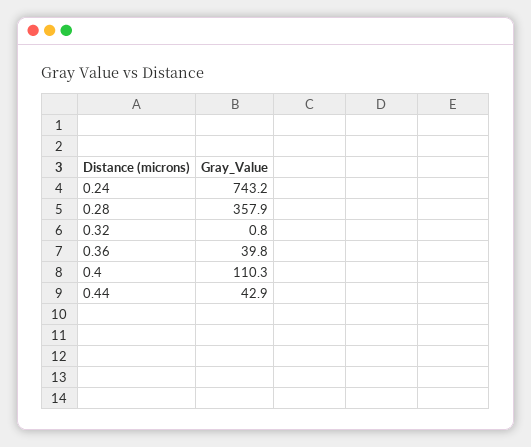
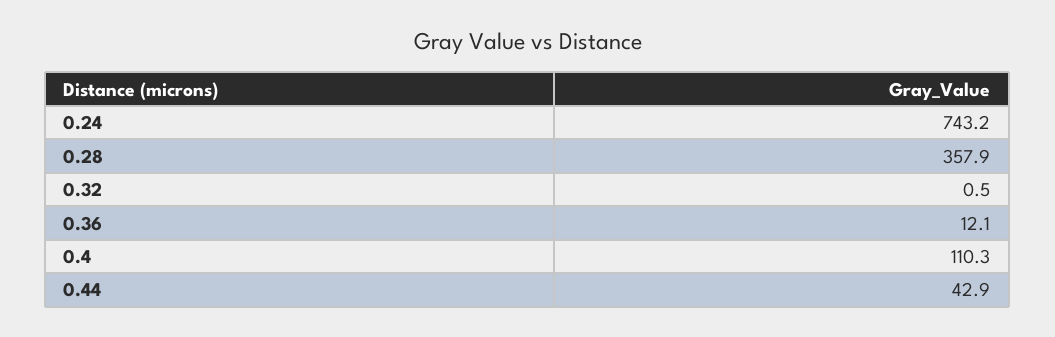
  {
    "0.24": 743.2,
    "0.28": 357.9,
-   "0.32": 0.8,
+   "0.32": 0.5,
-   "0.36": 39.8,
+   "0.36": 12.1,
    "0.4": 110.3,
    "0.44": 42.9
  }

